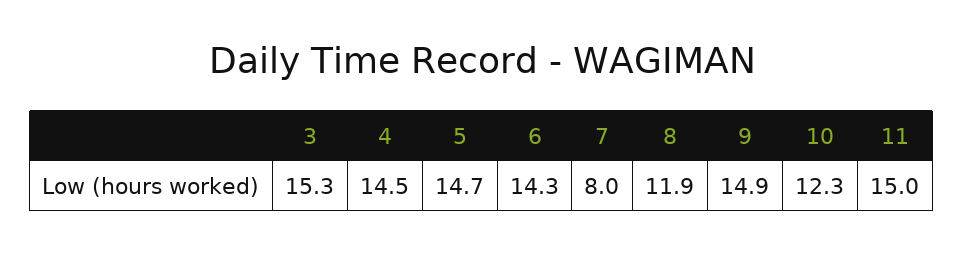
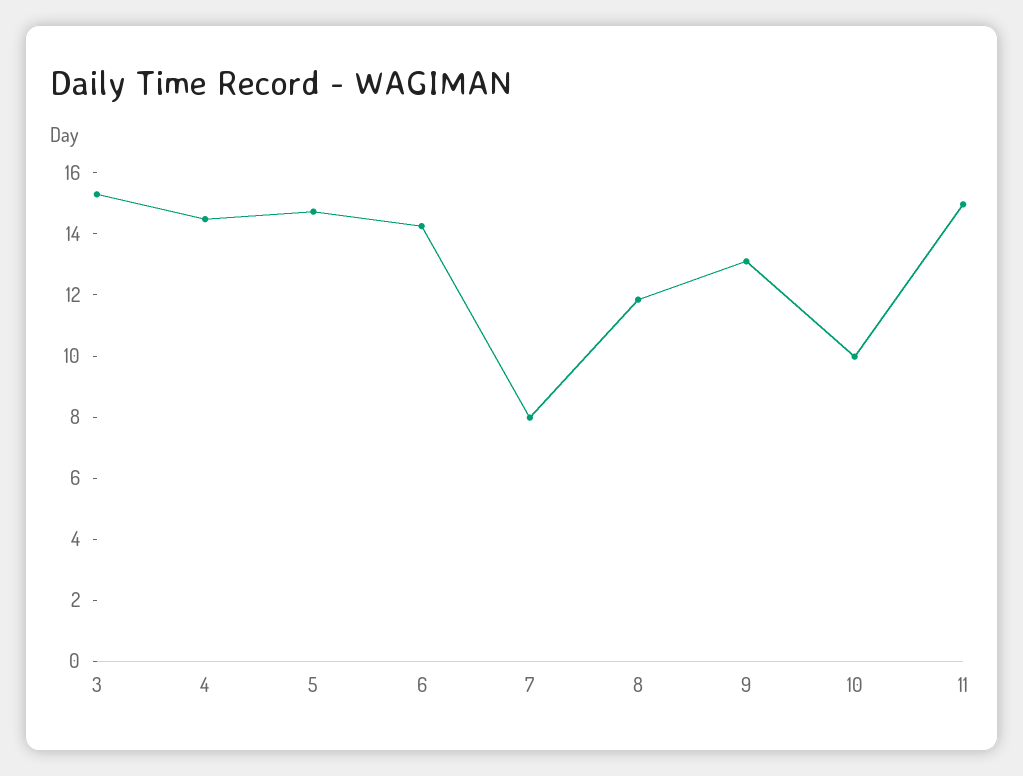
  {
    "3": 15.3,
    "4": 14.5,
    "5": 14.7,
    "6": 14.3,
    "7": 8,
    "8": 11.9,
-   "9": 14.9,
+   "9": 13,
-   "10": 12.3,
+   "10": 10,
    "11": 15
  }

